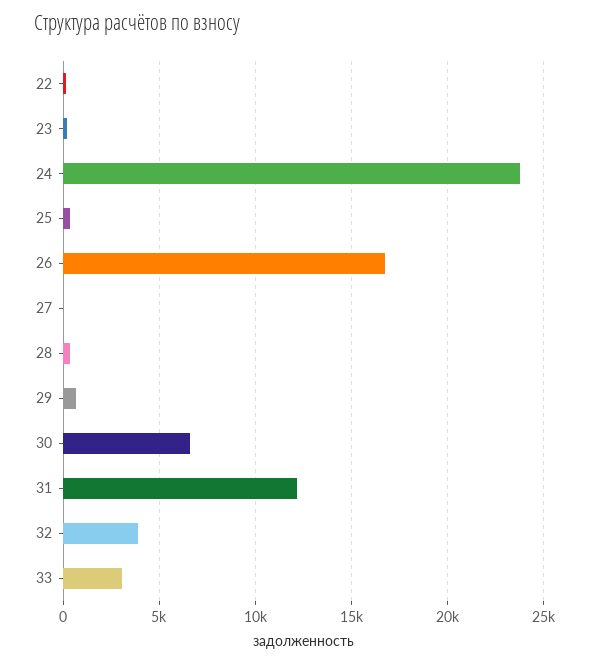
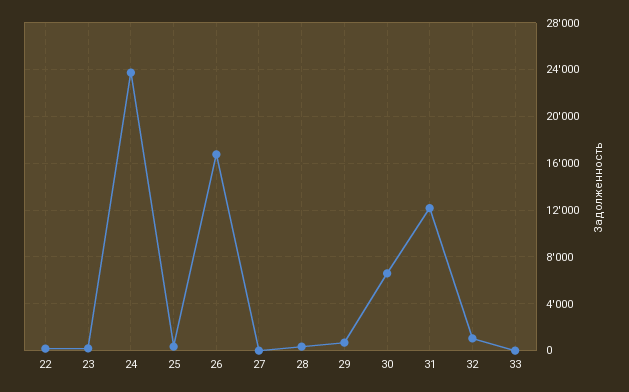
  {
    "22": 0,
    "23": 0,
    "24": 23500,
    "25": 500,
    "26": 17000,
    "27": 0,
    "28": 500,
    "29": 500,
    "30": 6500,
    "31": 12000,
-   "32": 4000,
+   "32": 1000,
-   "33": 3000
+   "33": 0
  }

